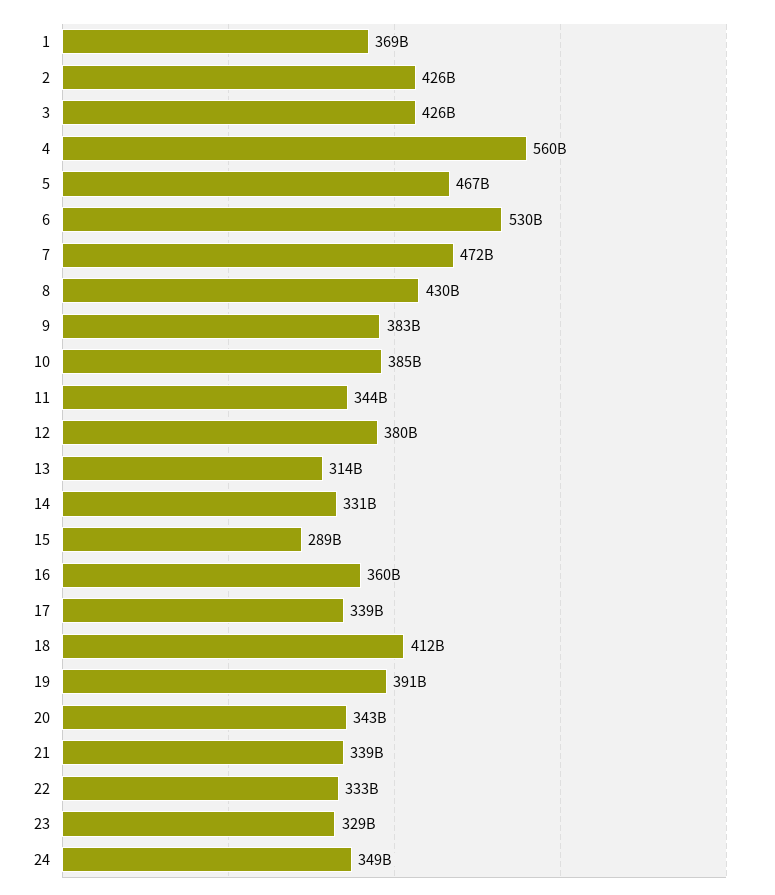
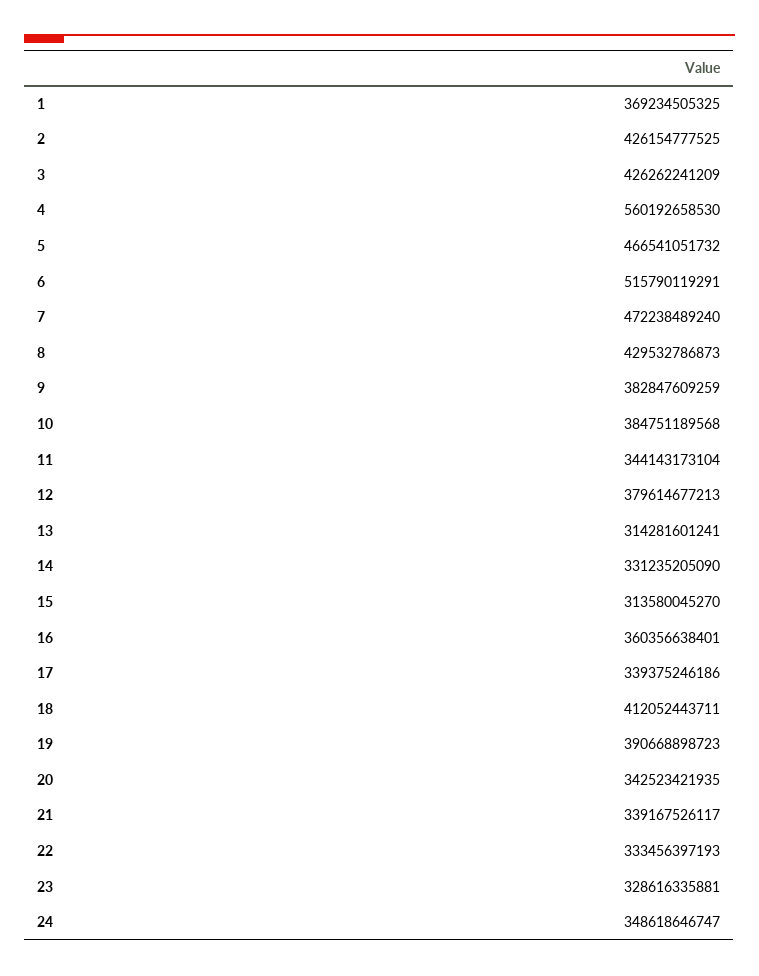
  {
    "1": 369234505325,
    "2": 426154777525,
    "3": 426262241209,
    "4": 560192658530,
    "5": 466541051732,
-   "6": 530000000000,
+   "6": 515790119291,
    "7": 472238489240,
    "8": 429532786873,
    "9": 382847609259,
    "10": 384751189568,
    "11": 344143173104,
    "12": 379614677213,
    "13": 314281601241,
    "14": 331235205090,
-   "15": 289000000000,
+   "15": 313580045270,
    "16": 360356638401,
    "17": 339375246186,
    "18": 412052443711,
    "19": 390668898723,
    "20": 342523421935,
    "21": 339167526117,
    "22": 333456397193,
    "23": 328616335881,
    "24": 348618646747
  }

